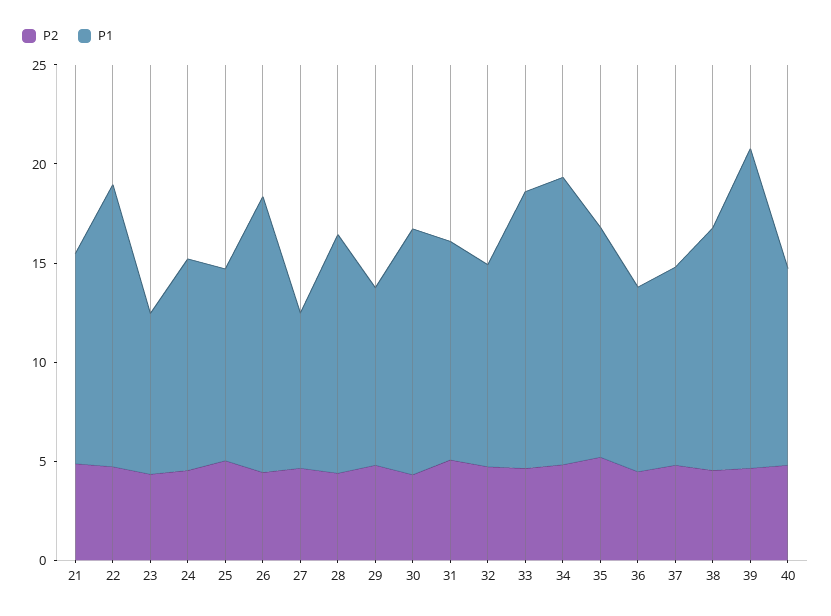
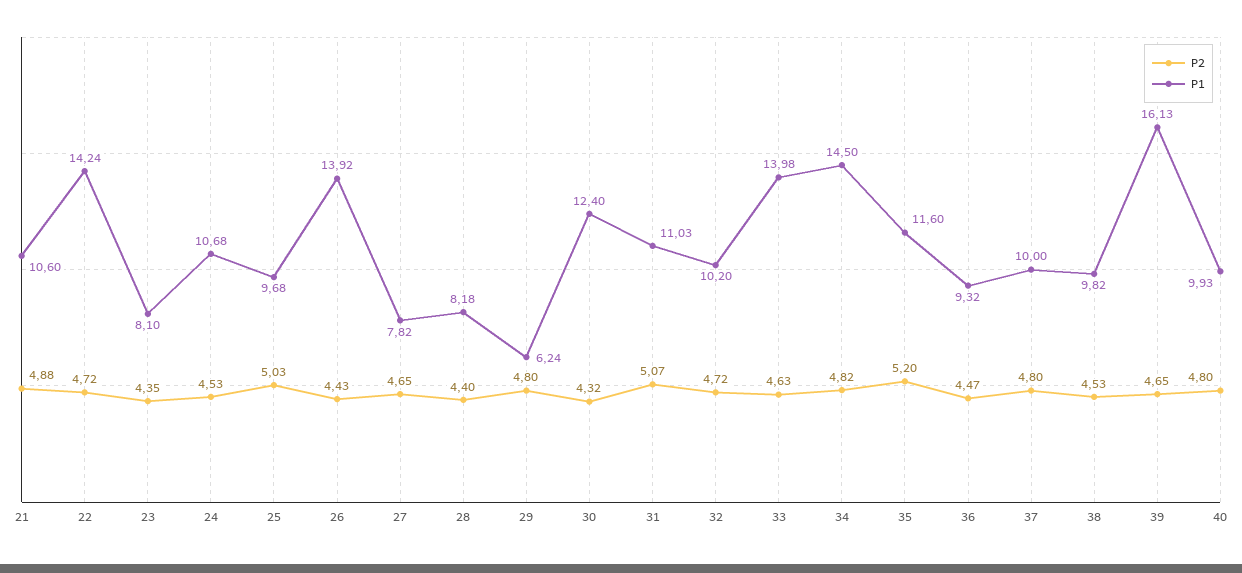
  {
    "P2": {
      "21": 4.88,
      "22": 4.72,
      "23": 4.35,
      "24": 4.53,
      "25": 5.03,
      "26": 4.43,
      "27": 4.65,
      "28": 4.4,
      "29": 4.8,
      "30": 4.32,
      "31": 5.07,
      "32": 4.72,
      "33": 4.63,
      "34": 4.82,
      "35": 5.2,
      "36": 4.47,
      "37": 4.8,
      "38": 4.53,
      "39": 4.65,
      "40": 4.8
    },
    "P1": {
      "21": 10.6,
      "22": 14.24,
      "23": 8.1,
      "24": 10.68,
      "25": 9.68,
      "26": 13.92,
      "27": 7.82,
-     "28": 12,
+     "28": 8.18,
-     "29": 9,
+     "29": 6.24,
      "30": 12.4,
      "31": 11.03,
      "32": 10.2,
      "33": 13.98,
      "34": 14.5,
      "35": 11.6,
      "36": 9.32,
      "37": 10,
-     "38": 12,
+     "38": 9.82,
      "39": 16.13,
      "40": 9.93
    }
  }

